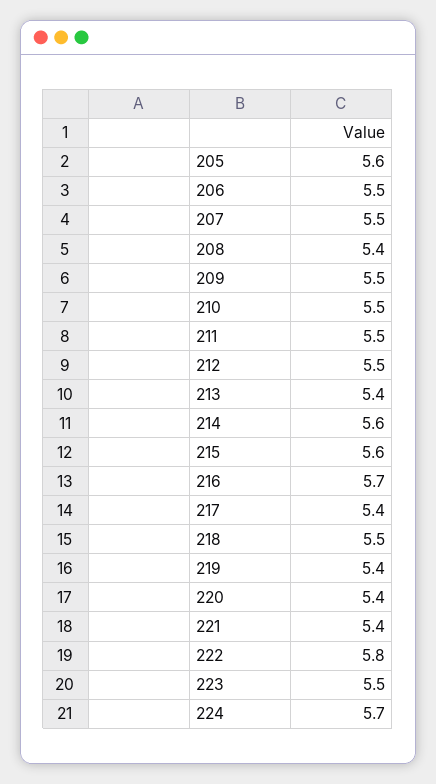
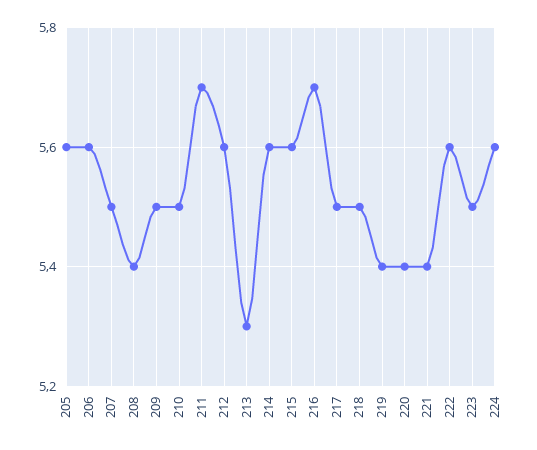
  {
    "205": 5.6,
-   "206": 5.5,
+   "206": 5.6,
    "207": 5.5,
    "208": 5.4,
    "209": 5.5,
    "210": 5.5,
-   "211": 5.5,
+   "211": 5.7,
-   "212": 5.5,
+   "212": 5.6,
-   "213": 5.4,
+   "213": 5.3,
    "214": 5.6,
    "215": 5.6,
    "216": 5.7,
-   "217": 5.4,
+   "217": 5.5,
    "218": 5.5,
    "219": 5.4,
    "220": 5.4,
    "221": 5.4,
-   "222": 5.8,
+   "222": 5.6,
    "223": 5.5,
-   "224": 5.7
+   "224": 5.6
  }

